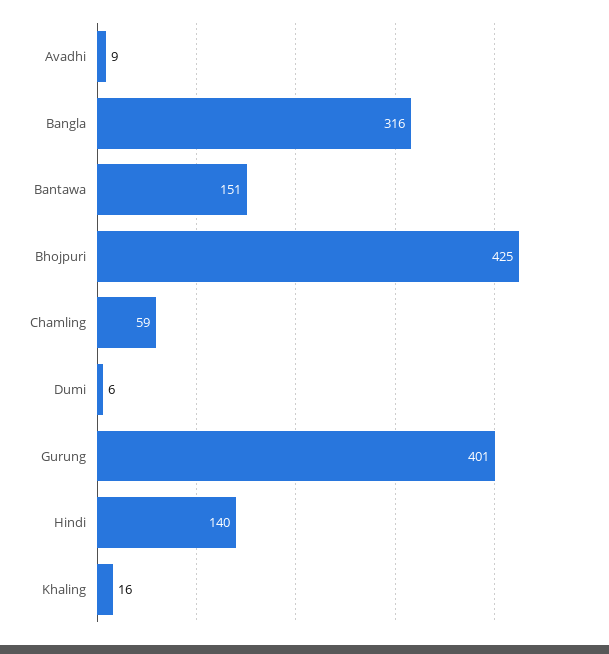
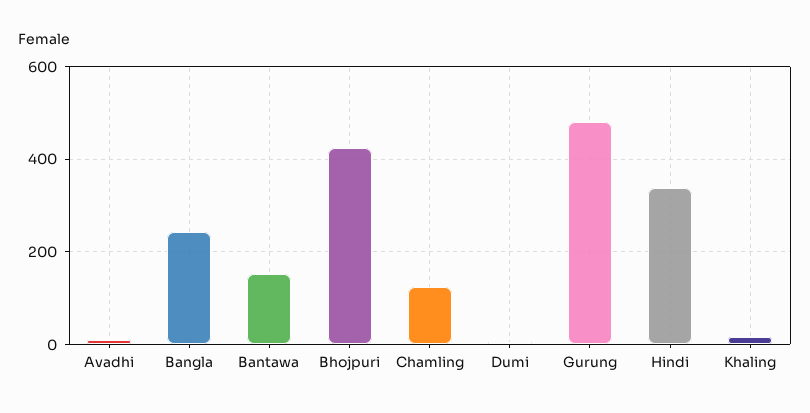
  {
    "Avadhi": 9,
-   "Bangla": 316,
+   "Bangla": 240,
    "Bantawa": 151,
    "Bhojpuri": 425,
-   "Chamling": 59,
+   "Chamling": 120,
    "Dumi": 6,
-   "Gurung": 401,
+   "Gurung": 480,
-   "Hindi": 140,
+   "Hindi": 340,
    "Khaling": 16
  }

